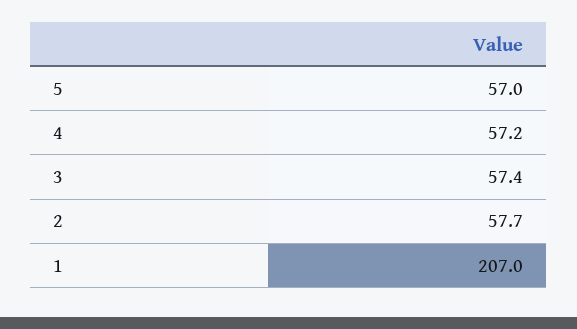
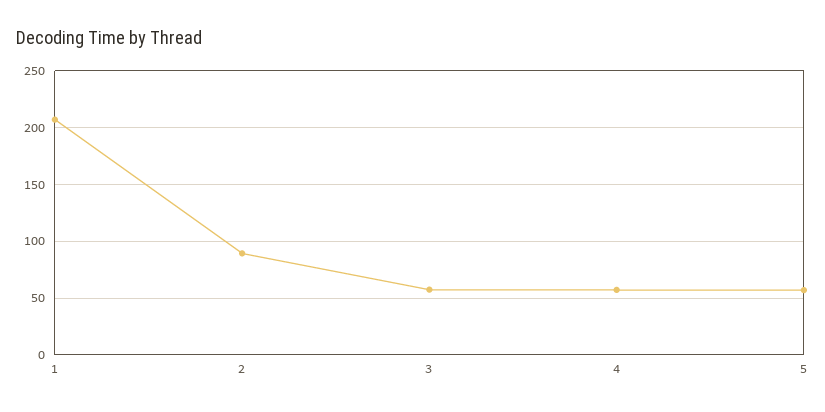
  {
    "5": 57,
    "4": 57.2,
    "3": 57.4,
-   "2": 57.7,
+   "2": 90,
    "1": 207
  }

